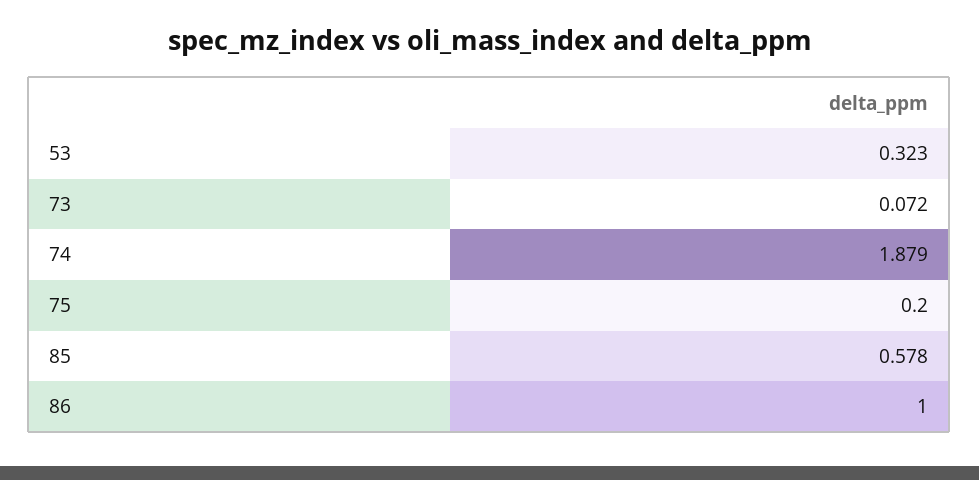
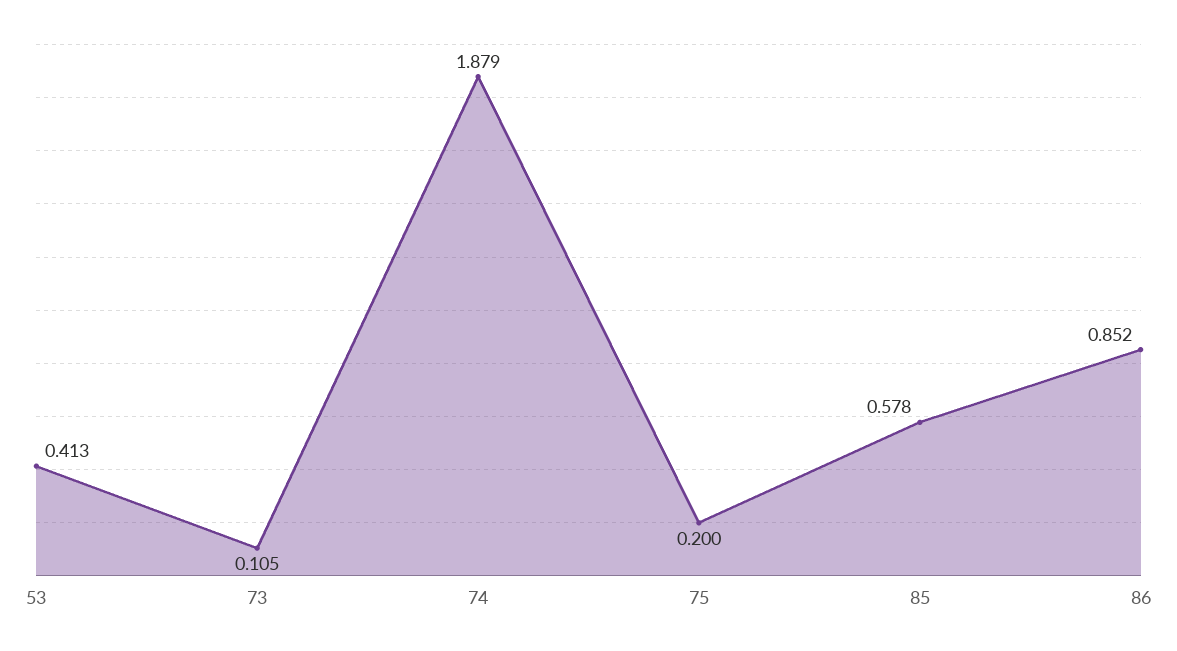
  {
-   "53": 0.323,
+   "53": 0.413,
-   "73": 0.072,
+   "73": 0.105,
    "74": 1.879,
    "75": 0.2,
    "85": 0.578,
-   "86": 1
+   "86": 0.852
  }

